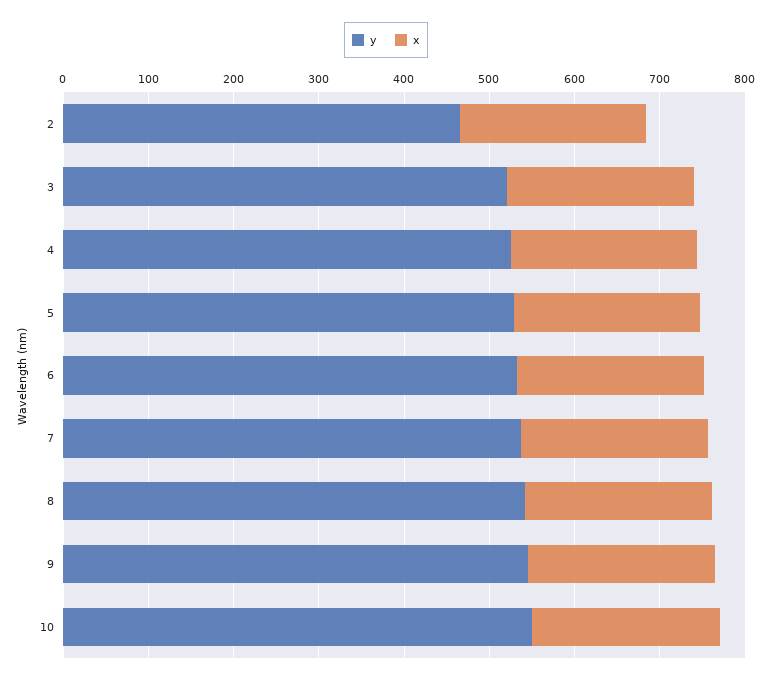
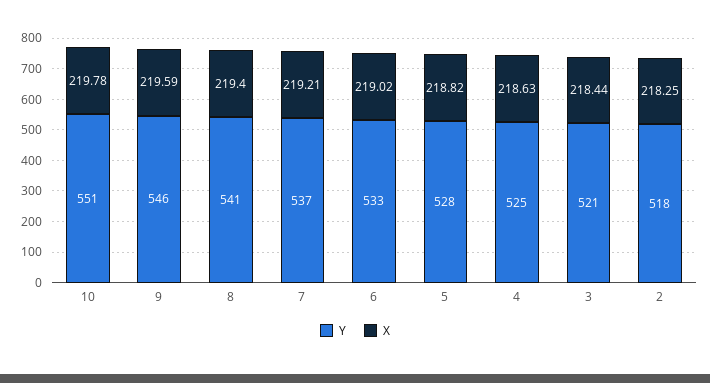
  {
    "y": {
-     "2": 460,
+     "2": 518,
      "3": 521,
      "4": 525,
      "5": 528,
      "6": 533,
      "7": 537,
      "8": 541,
      "9": 546,
      "10": 551
    },
    "x": {
      "2": 218.25,
      "3": 218.44,
      "4": 218.63,
      "5": 218.82,
      "6": 219.02,
      "7": 219.21,
      "8": 219.4,
      "9": 219.59,
      "10": 219.78
    }
  }

